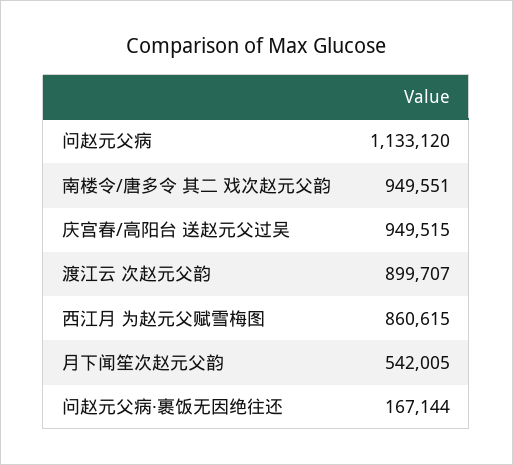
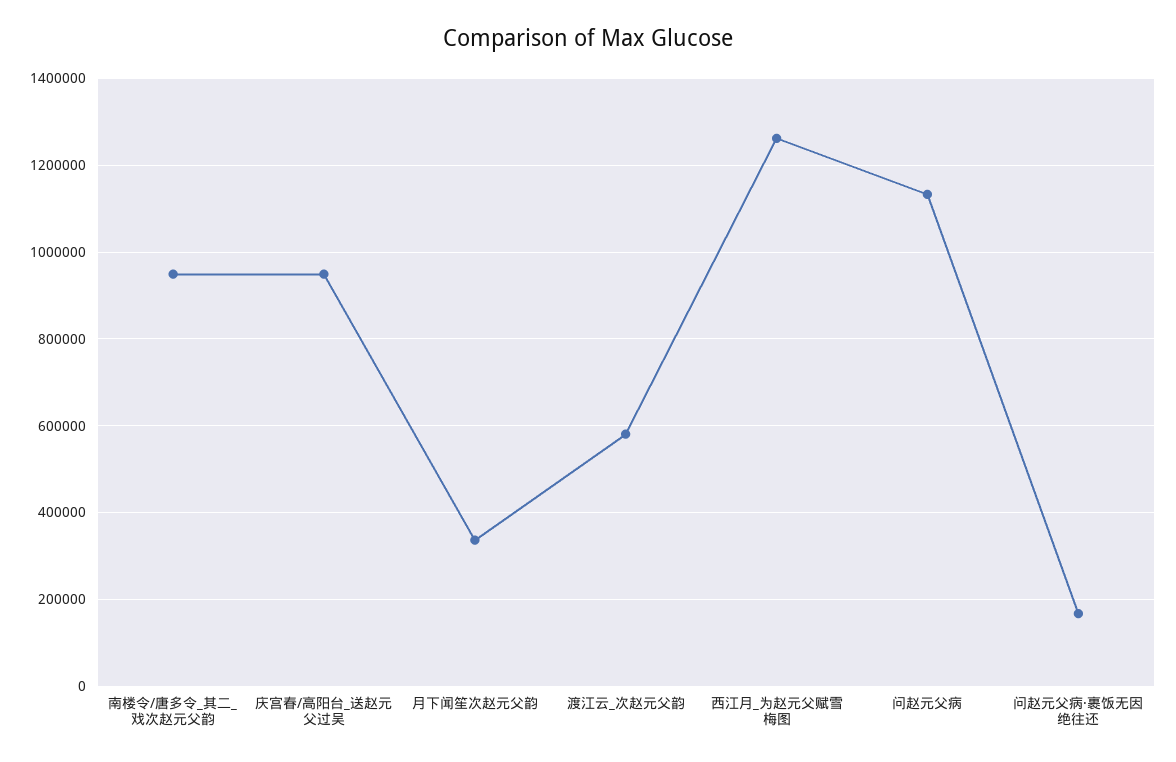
  {
    "问赵元父病": 1133120,
    "南楼令/唐多令 其二 戏次赵元父韵": 949551,
    "庆宫春/高阳台 送赵元父过吴": 949515,
-   "渡江云 次赵元父韵": 899707,
+   "渡江云 次赵元父韵": 580000,
-   "西江月 为赵元父赋雪梅图": 860615,
+   "西江月 为赵元父赋雪梅图": 1260000,
-   "月下闻笙次赵元父韵": 542005,
+   "月下闻笙次赵元父韵": 340000,
    "问赵元父病·裹饭无因绝往还": 167144
  }

